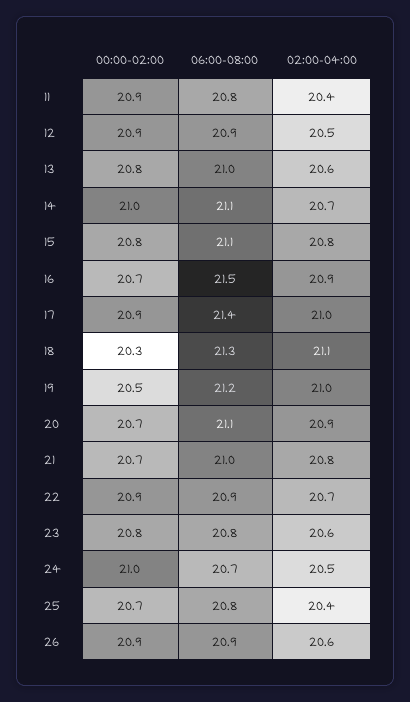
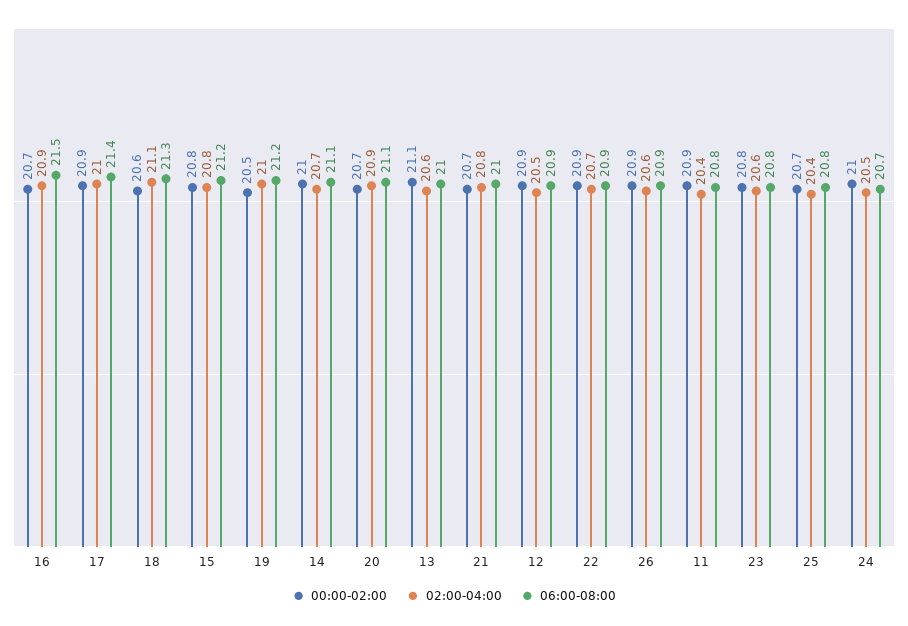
  {
    "00:00-02:00": {
      "11": 20.9,
      "12": 20.9,
-     "13": 20.8,
+     "13": 21.1,
      "14": 21,
      "15": 20.8,
      "16": 20.7,
      "17": 20.9,
-     "18": 20.3,
+     "18": 20.6,
      "19": 20.5,
      "20": 20.7,
      "21": 20.7,
      "22": 20.9,
      "23": 20.8,
      "24": 21,
      "25": 20.7,
      "26": 20.9
    },
    "06:00-08:00": {
      "11": 20.8,
      "12": 20.9,
      "13": 21,
      "14": 21.1,
-     "15": 21.1,
+     "15": 21.2,
      "16": 21.5,
      "17": 21.4,
      "18": 21.3,
      "19": 21.2,
      "20": 21.1,
      "21": 21,
      "22": 20.9,
      "23": 20.8,
      "24": 20.7,
      "25": 20.8,
      "26": 20.9
    },
    "02:00-04:00": {
      "11": 20.4,
      "12": 20.5,
      "13": 20.6,
      "14": 20.7,
      "15": 20.8,
      "16": 20.9,
      "17": 21,
      "18": 21.1,
      "19": 21,
      "20": 20.9,
      "21": 20.8,
      "22": 20.7,
      "23": 20.6,
      "24": 20.5,
      "25": 20.4,
      "26": 20.6
    }
  }

